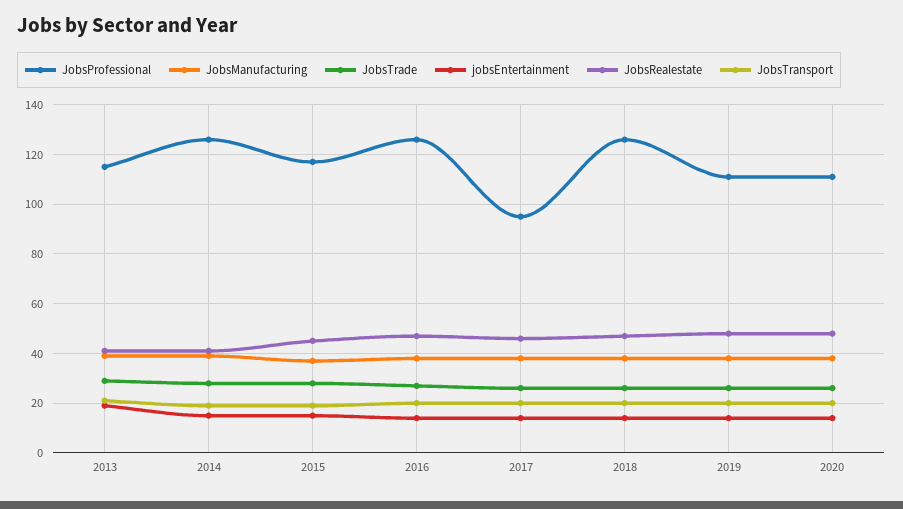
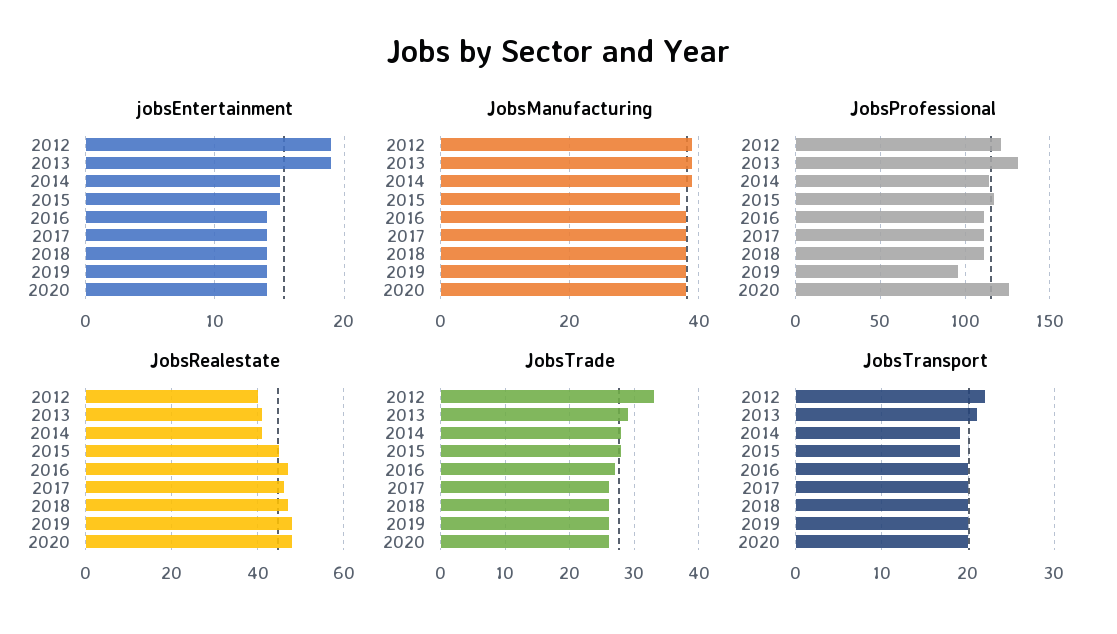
  {
    "JobsProfessional": {
-     "2013": 115,
+     "2013": 130,
-     "2014": 125,
+     "2014": 115,
      "2015": 115,
-     "2016": 125,
+     "2016": 110,
-     "2017": 95,
+     "2017": 110,
-     "2018": 125,
+     "2018": 110,
-     "2019": 110,
+     "2019": 95,
-     "2020": 110
+     "2020": 125,
+     "2012": 120
    },
    "JobsManufacturing": {
      "2013": 40,
      "2014": 40,
      "2015": 35,
      "2016": 40,
      "2017": 40,
      "2018": 40,
      "2019": 40,
-     "2020": 40
+     "2020": 40,
+     "2012": 40
    },
    "JobsTrade": {
      "2013": 29,
      "2014": 28,
      "2015": 28,
      "2016": 27,
      "2017": 26,
      "2018": 26,
      "2019": 26,
-     "2020": 26
+     "2020": 26,
+     "2012": 33
    },
    "jobsEntertainment": {
      "2013": 19,
      "2014": 15,
      "2015": 15,
      "2016": 14,
      "2017": 14,
      "2018": 14,
      "2019": 14,
-     "2020": 14
+     "2020": 14,
+     "2012": 19
    },
    "JobsRealestate": {
      "2013": 40,
      "2014": 40,
      "2015": 45,
      "2016": 45,
      "2017": 45,
      "2018": 45,
      "2019": 50,
-     "2020": 50
+     "2020": 50,
+     "2012": 40
    },
    "JobsTransport": {
      "2013": 21,
      "2014": 19,
      "2015": 19,
      "2016": 20,
      "2017": 20,
      "2018": 20,
      "2019": 20,
-     "2020": 20
+     "2020": 20,
+     "2012": 22
    }
  }

